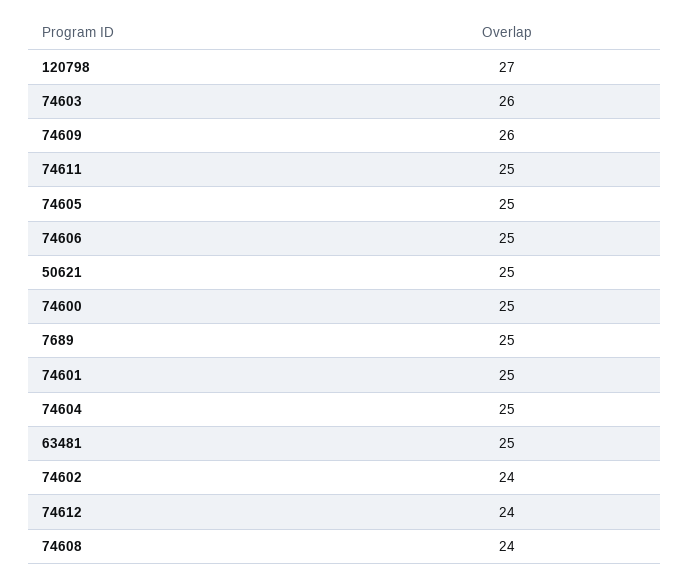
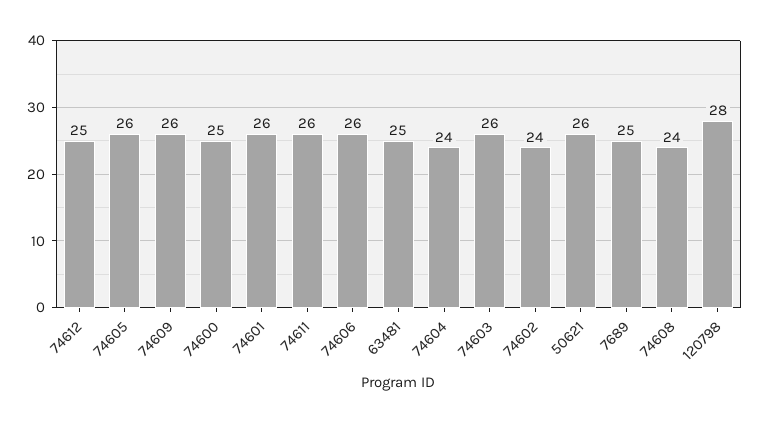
  {
-   "120798": 27,
+   "120798": 28,
    "74603": 26,
    "74609": 26,
-   "74611": 25,
+   "74611": 26,
-   "74605": 25,
+   "74605": 26,
-   "74606": 25,
+   "74606": 26,
-   "50621": 25,
+   "50621": 26,
    "74600": 25,
    "7689": 25,
-   "74601": 25,
+   "74601": 26,
-   "74604": 25,
+   "74604": 24,
    "63481": 25,
    "74602": 24,
-   "74612": 24,
+   "74612": 25,
    "74608": 24
  }

